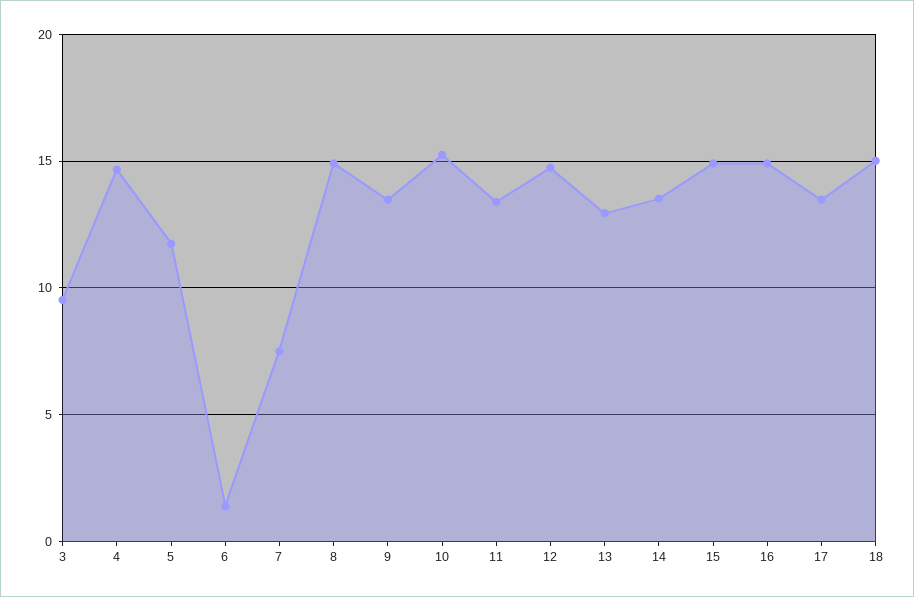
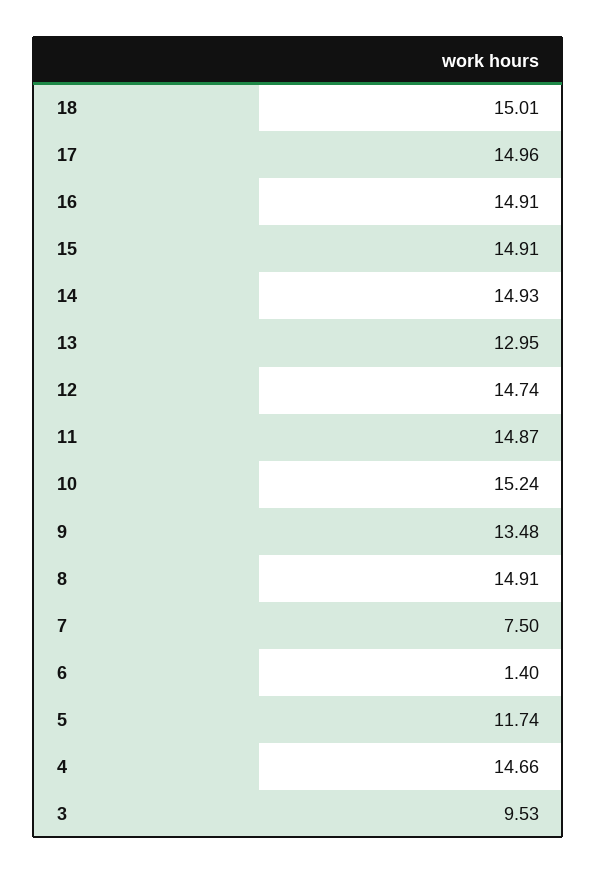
  {
    "3": 9.53,
    "4": 14.66,
    "5": 11.74,
    "6": 1.4,
    "7": 7.5,
    "8": 14.91,
    "9": 13.48,
    "10": 15.24,
-   "11": 13.5,
+   "11": 14.87,
    "12": 14.74,
    "13": 12.95,
-   "14": 13.5,
+   "14": 14.93,
    "15": 14.91,
    "16": 14.91,
-   "17": 13.5,
+   "17": 14.96,
    "18": 15.01
  }

